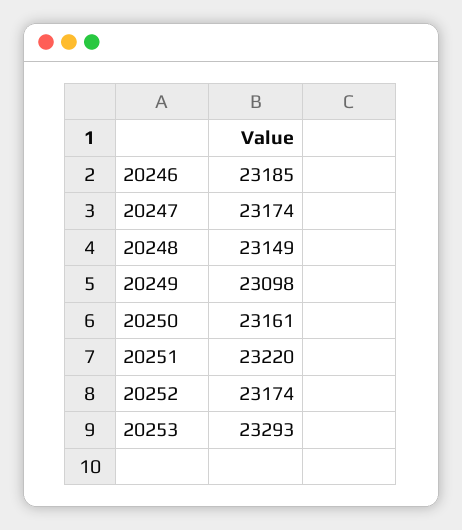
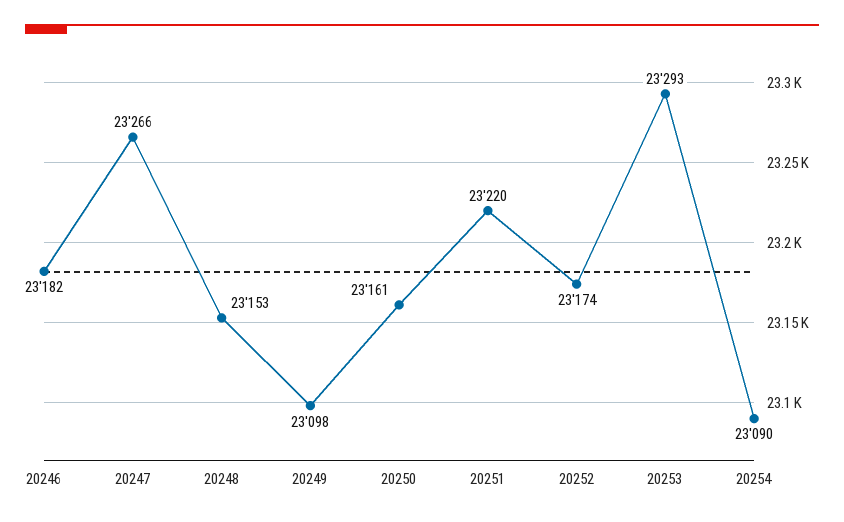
  {
-   "20246": 23185,
+   "20246": 23182,
-   "20247": 23174,
+   "20247": 23266,
-   "20248": 23149,
+   "20248": 23153,
    "20249": 23098,
    "20250": 23161,
    "20251": 23220,
    "20252": 23174,
-   "20253": 23293
+   "20253": 23293,
+   "20254": 23090
  }

